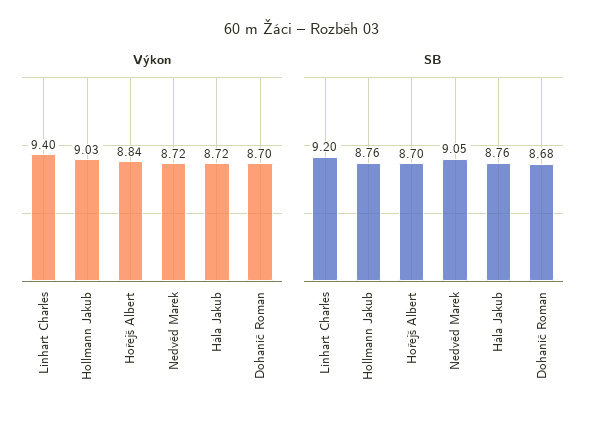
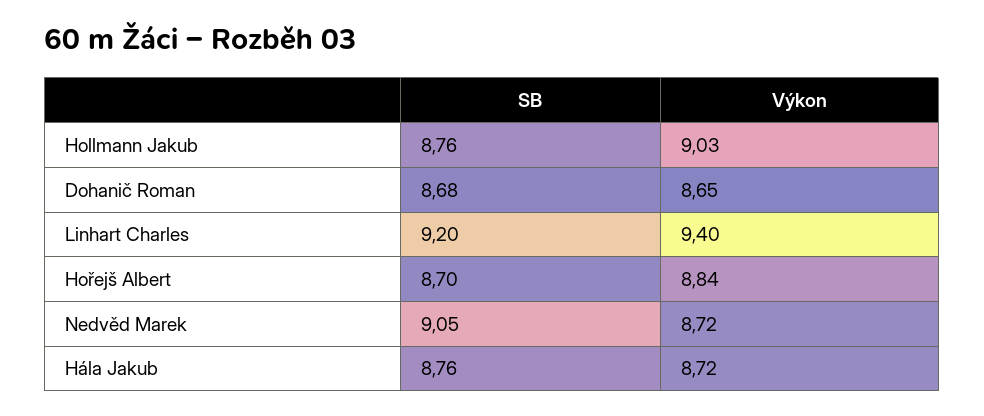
  {
    "Výkon": {
      "Linhart Charles": 9.4,
      "Hollmann Jakub": 9.03,
      "Hořejš Albert": 8.84,
      "Nedvěd Marek": 8.72,
      "Hála Jakub": 8.72,
-     "Dohanič Roman": 8.7
+     "Dohanič Roman": 8.65
    },
    "SB": {
      "Linhart Charles": 9.2,
      "Hollmann Jakub": 8.76,
      "Hořejš Albert": 8.7,
      "Nedvěd Marek": 9.05,
      "Hála Jakub": 8.76,
      "Dohanič Roman": 8.68
    }
  }

